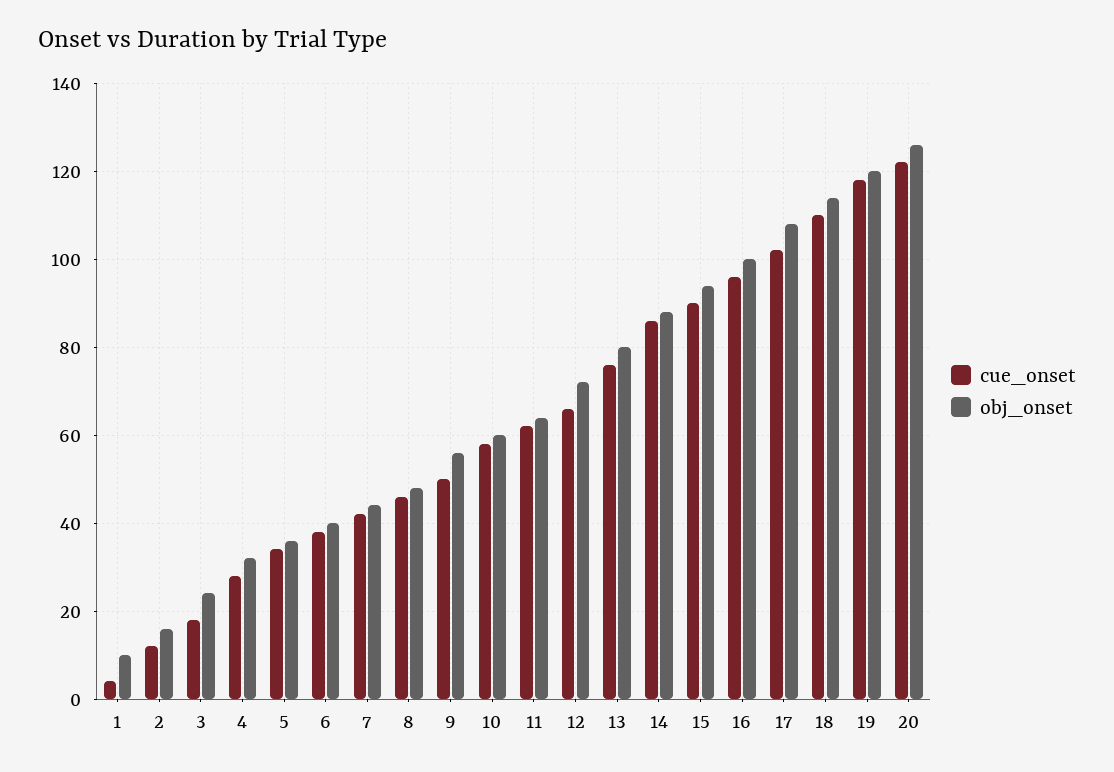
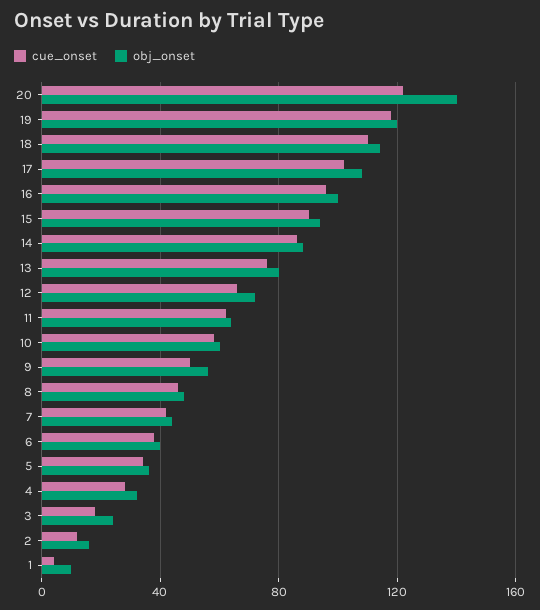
  {
    "cue_onset": {
      "1": 5,
      "2": 10,
      "3": 20,
      "4": 30,
      "5": 35,
      "6": 40,
      "7": 40,
      "8": 45,
      "9": 50,
      "10": 60,
      "11": 60,
      "12": 65,
      "13": 75,
      "14": 85,
      "15": 90,
      "16": 95,
      "17": 100,
      "18": 110,
      "19": 120,
      "20": 120
    },
    "obj_onset": {
      "1": 10,
      "2": 15,
      "3": 25,
      "4": 30,
      "5": 35,
      "6": 40,
      "7": 45,
      "8": 50,
      "9": 55,
      "10": 60,
      "11": 65,
      "12": 70,
      "13": 80,
      "14": 90,
      "15": 95,
      "16": 100,
      "17": 110,
      "18": 115,
      "19": 120,
-     "20": 125
+     "20": 140
    }
  }

